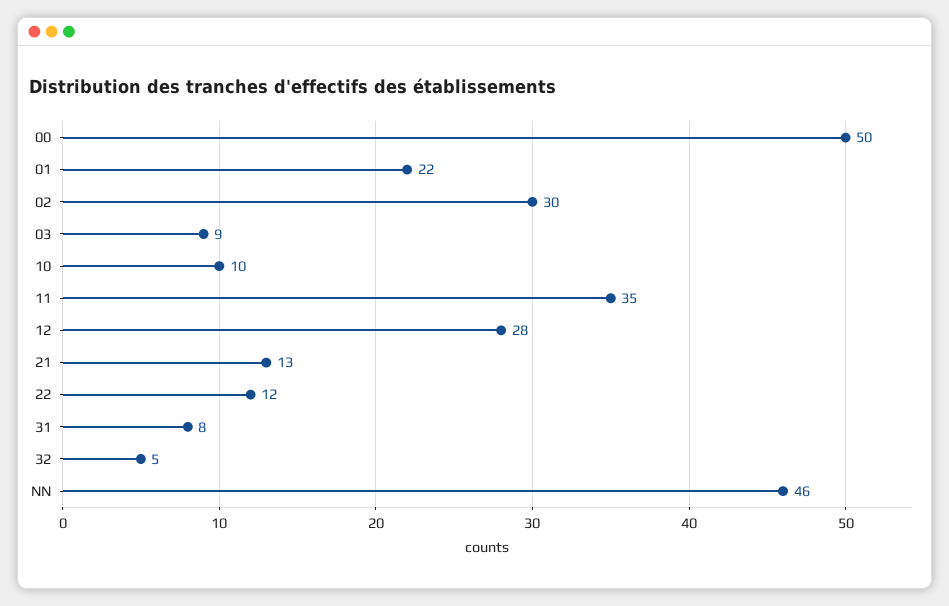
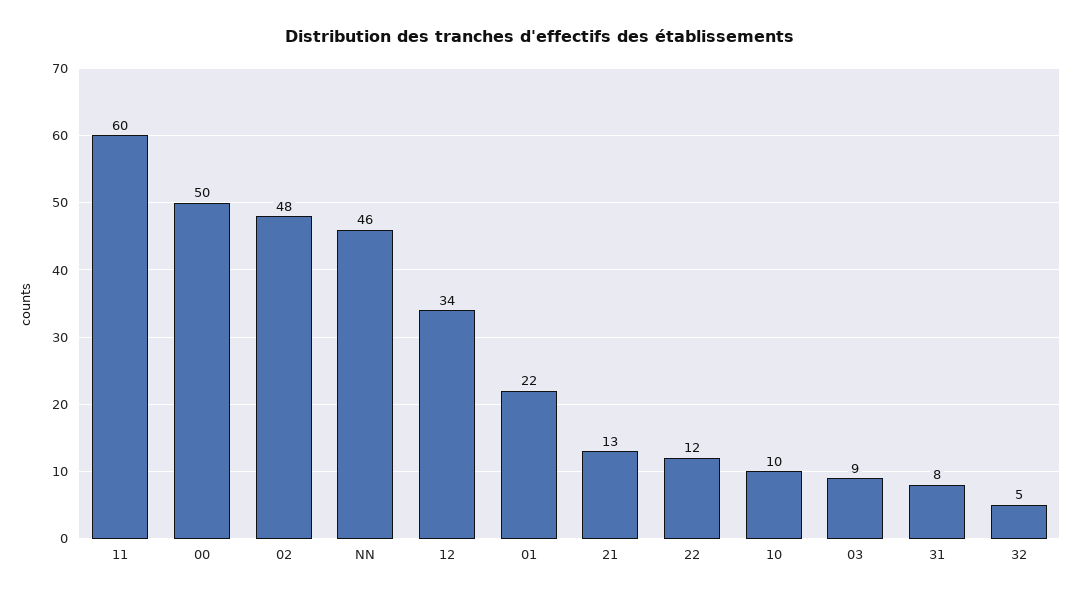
  {
    "00": 50,
    "01": 22,
-   "02": 30,
+   "02": 48,
    "03": 9,
    "10": 10,
-   "11": 35,
+   "11": 60,
-   "12": 28,
+   "12": 34,
    "21": 13,
    "22": 12,
    "31": 8,
    "32": 5,
    "NN": 46
  }

